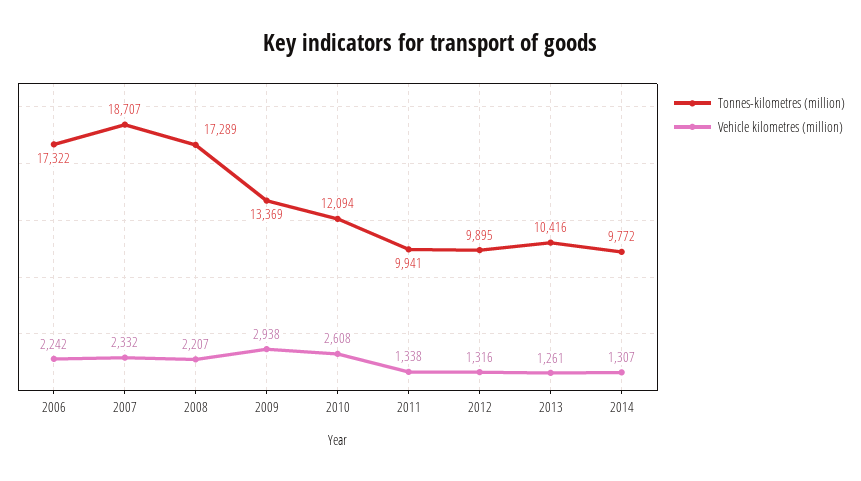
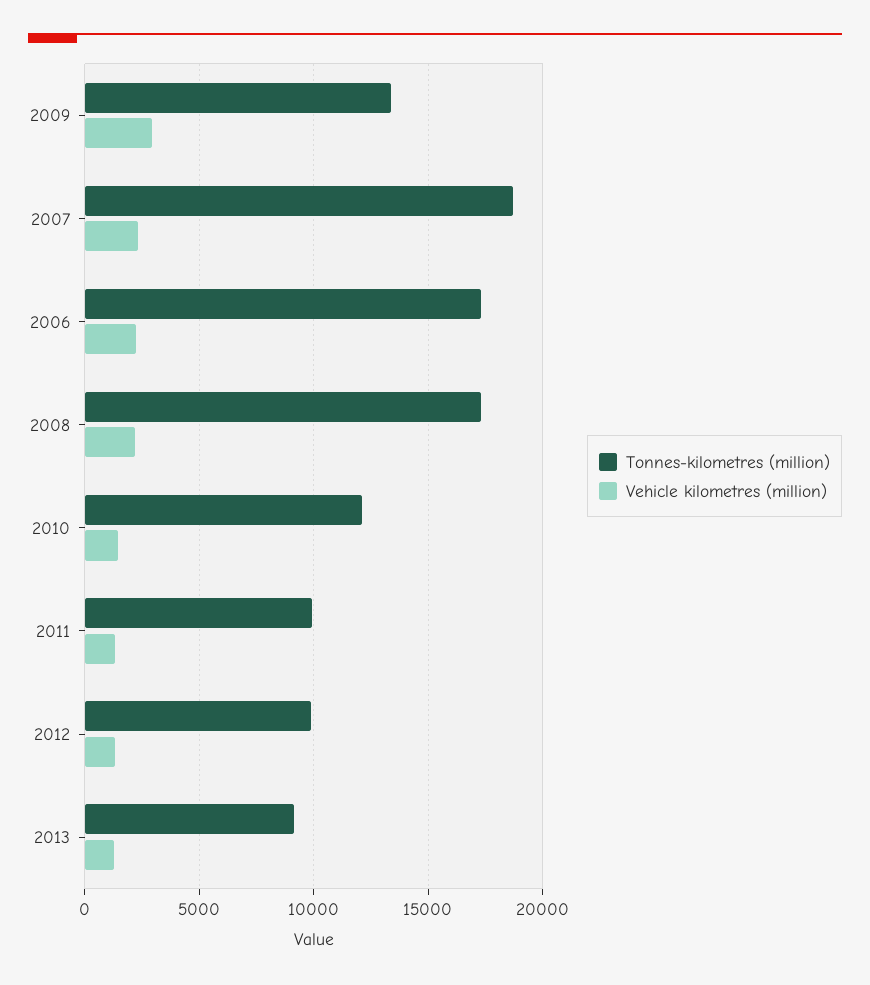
  {
    "Tonnes-kilometres (million)": {
      "2006": 17322,
      "2007": 18707,
      "2008": 17289,
      "2009": 13369,
      "2010": 12094,
      "2011": 9941,
      "2012": 9895,
-     "2013": 10416,
+     "2013": 9000
-     "2014": 9772
    },
    "Vehicle kilometres (million)": {
      "2006": 2242,
      "2007": 2332,
      "2008": 2207,
      "2009": 2938,
-     "2010": 2608,
+     "2010": 1500,
      "2011": 1338,
      "2012": 1316,
-     "2013": 1261,
+     "2013": 1261
-     "2014": 1307
    }
  }

